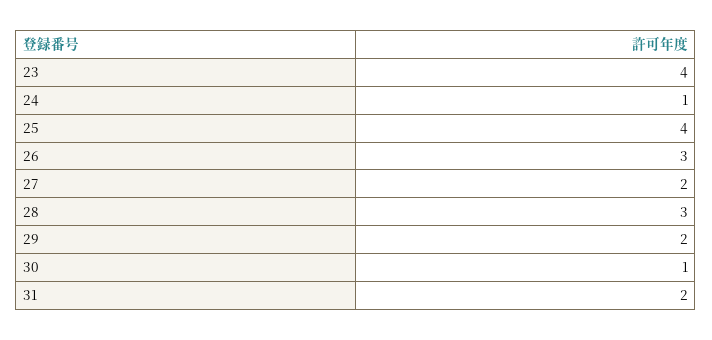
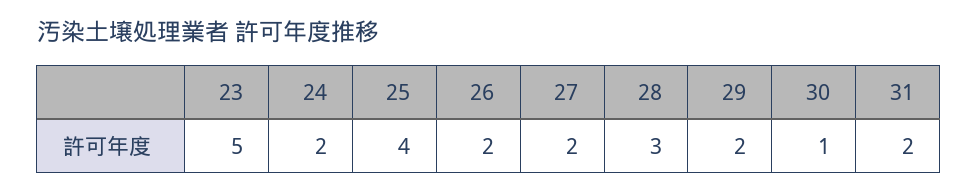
  {
-   "23": 4,
+   "23": 5,
-   "24": 1,
+   "24": 2,
    "25": 4,
-   "26": 3,
+   "26": 2,
    "27": 2,
    "28": 3,
    "29": 2,
    "30": 1,
    "31": 2
  }

